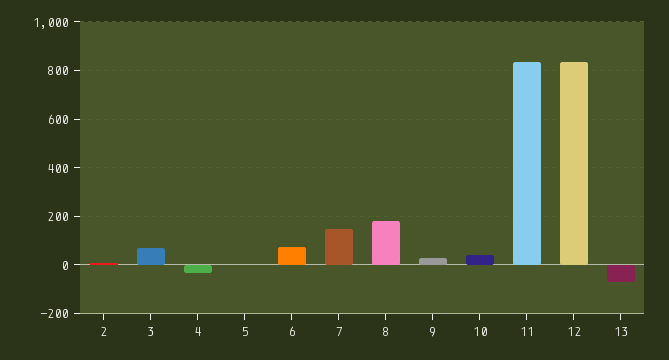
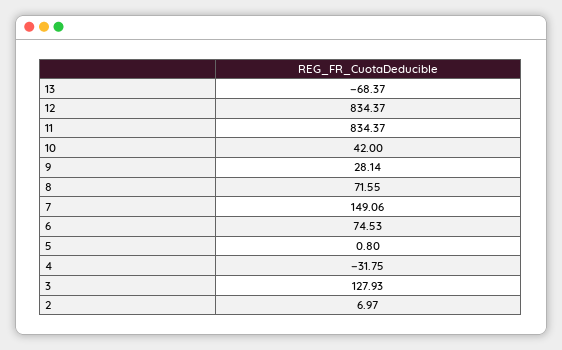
  {
    "2": 6.97,
-   "3": 75,
+   "3": 127.93,
    "4": -31.75,
    "5": 0.8,
    "6": 74.53,
    "7": 149.06,
-   "8": 175,
+   "8": 71.55,
    "9": 28.14,
    "10": 42,
    "11": 834.37,
    "12": 834.37,
    "13": -68.37
  }

